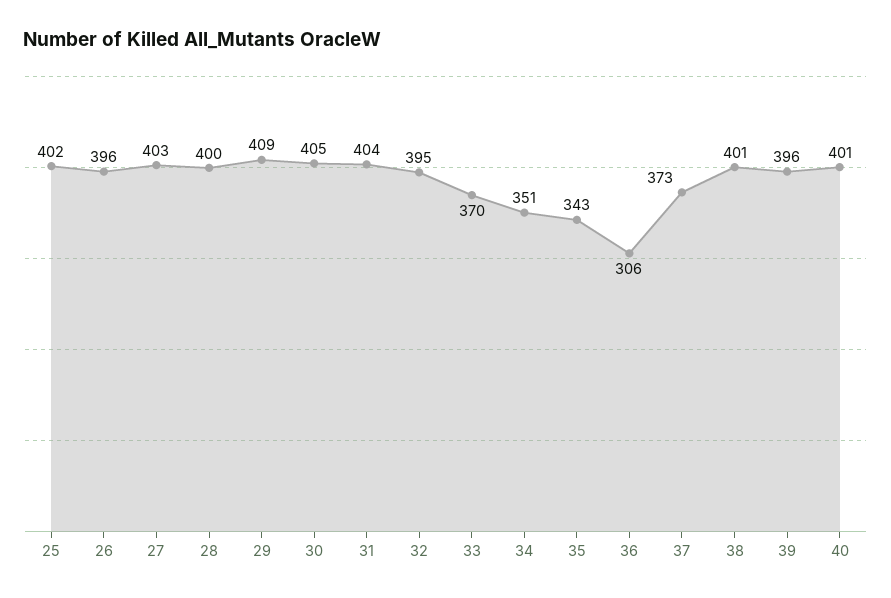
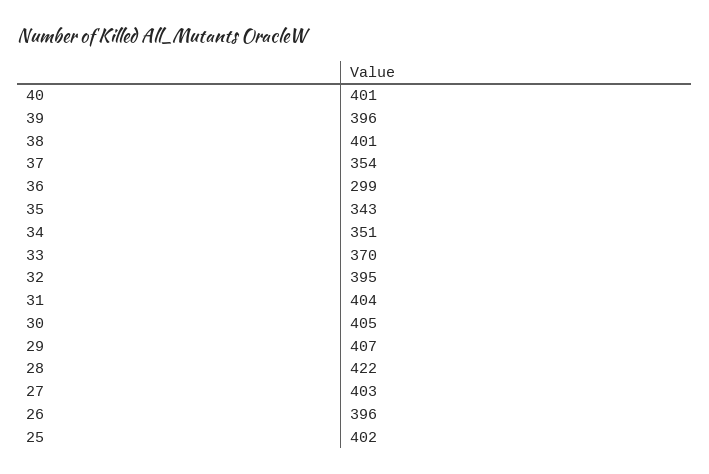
  {
    "25": 402,
    "26": 396,
    "27": 403,
-   "28": 400,
+   "28": 422,
-   "29": 409,
+   "29": 407,
    "30": 405,
    "31": 404,
    "32": 395,
    "33": 370,
    "34": 351,
    "35": 343,
-   "36": 306,
+   "36": 299,
-   "37": 373,
+   "37": 354,
    "38": 401,
    "39": 396,
    "40": 401
  }

